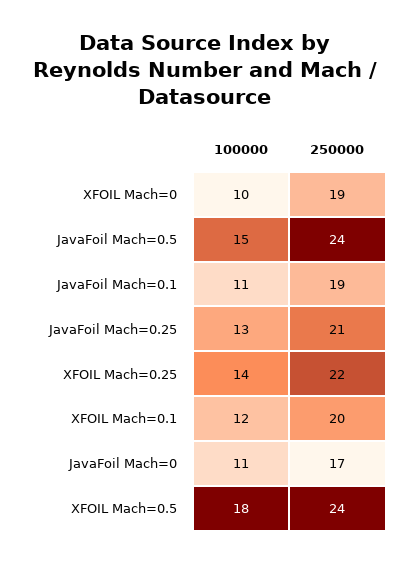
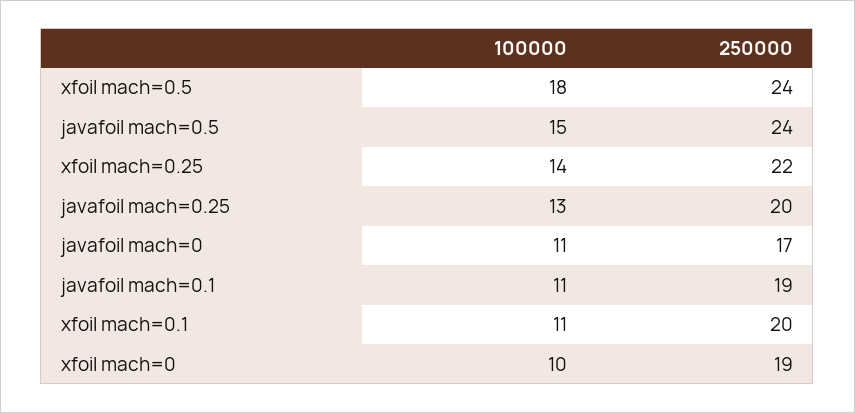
  {
    "100000": {
      "XFOIL Mach=0": 10,
      "JavaFoil Mach=0.5": 15,
      "JavaFoil Mach=0.1": 11,
      "JavaFoil Mach=0.25": 13,
      "XFOIL Mach=0.25": 14,
-     "XFOIL Mach=0.1": 12,
+     "XFOIL Mach=0.1": 11,
      "JavaFoil Mach=0": 11,
      "XFOIL Mach=0.5": 18
    },
    "250000": {
      "XFOIL Mach=0": 19,
      "JavaFoil Mach=0.5": 24,
      "JavaFoil Mach=0.1": 19,
-     "JavaFoil Mach=0.25": 21,
+     "JavaFoil Mach=0.25": 20,
      "XFOIL Mach=0.25": 22,
      "XFOIL Mach=0.1": 20,
      "JavaFoil Mach=0": 17,
      "XFOIL Mach=0.5": 24
    }
  }

